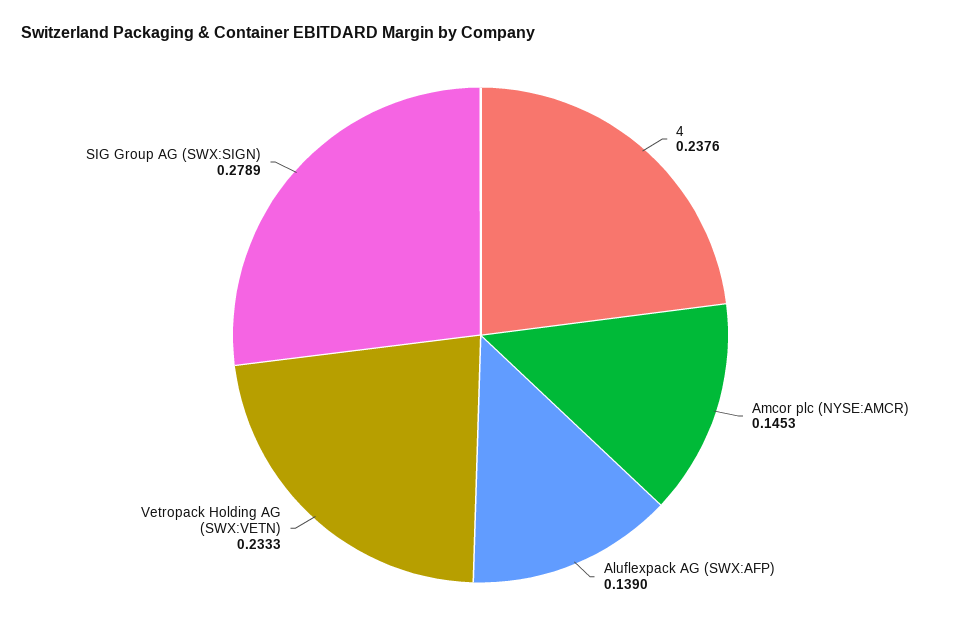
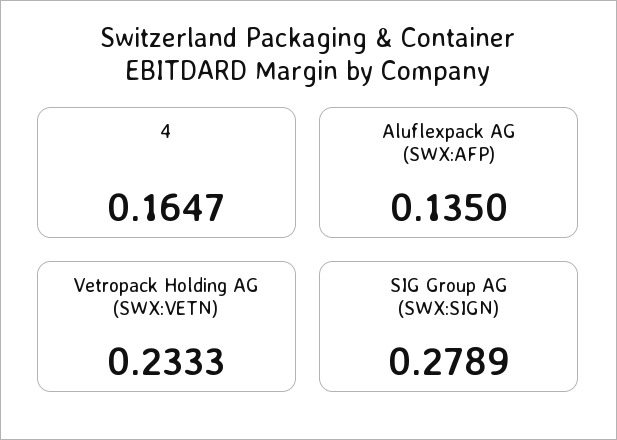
  {
-   "4": 0.2376,
+   "4": 0.1647,
-   "Amcor plc (NYSE:AMCR)": 0.1453,
-   "Aluflexpack AG (SWX:AFP)": 0.139,
+   "Aluflexpack AG (SWX:AFP)": 0.135,
    "Vetropack Holding AG (SWX:VETN)": 0.2333,
    "SIG Group AG (SWX:SIGN)": 0.2789
  }

